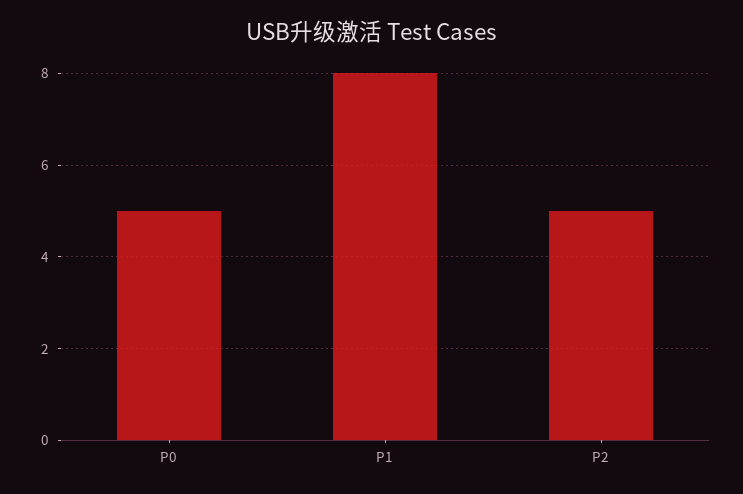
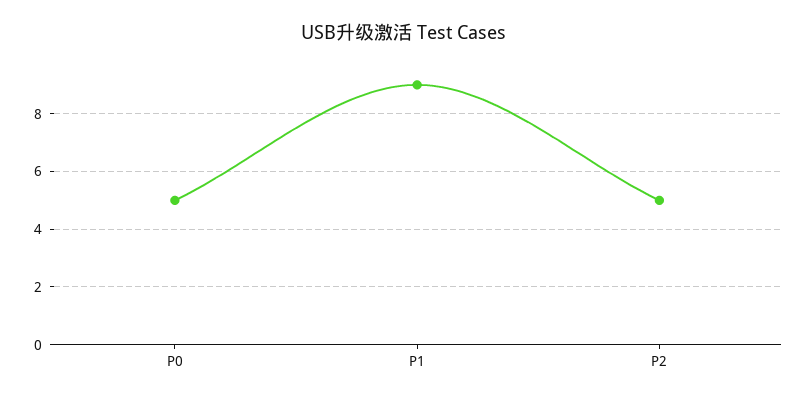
  {
    "P0": 5,
-   "P1": 8,
+   "P1": 9,
    "P2": 5
  }

